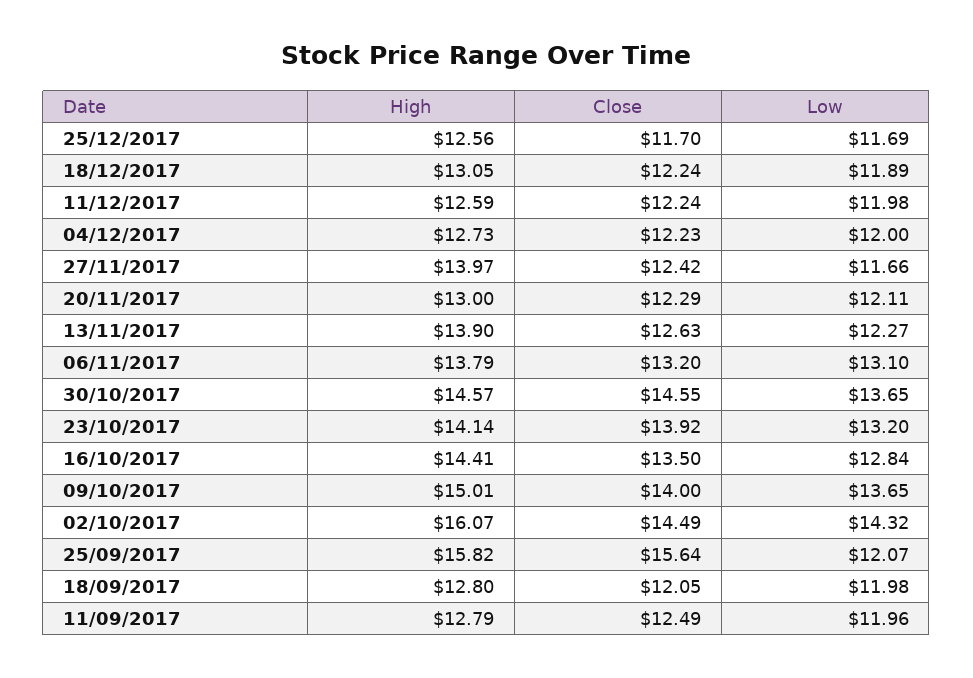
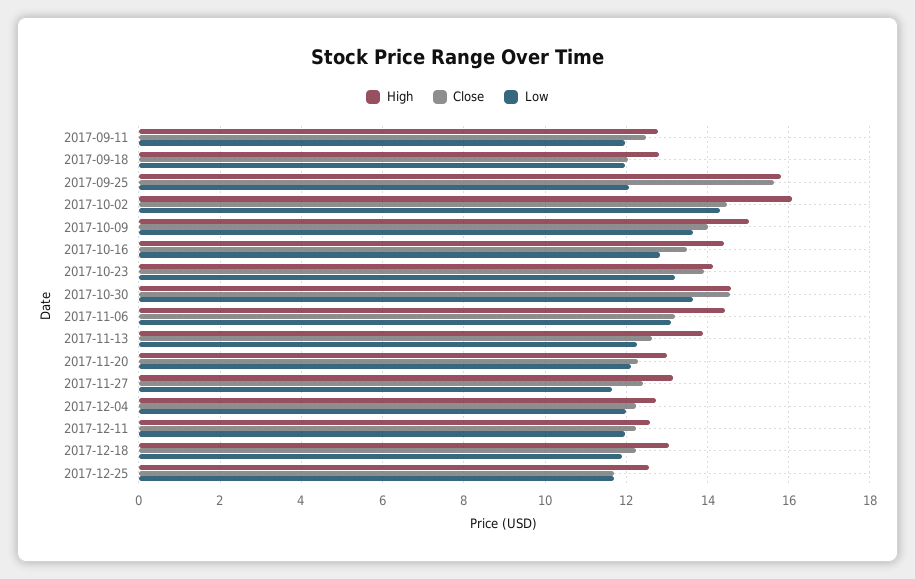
  {
    "High": {
      "25/12/2017": 12.56,
      "18/12/2017": 13.05,
      "11/12/2017": 12.59,
      "04/12/2017": 12.73,
-     "27/11/2017": 13.97,
+     "27/11/2017": 13.2,
      "20/11/2017": 13,
      "13/11/2017": 13.9,
-     "06/11/2017": 13.79,
+     "06/11/2017": 14.4,
      "30/10/2017": 14.57,
      "23/10/2017": 14.14,
      "16/10/2017": 14.41,
      "09/10/2017": 15.01,
      "02/10/2017": 16.07,
      "25/09/2017": 15.82,
      "18/09/2017": 12.8,
      "11/09/2017": 12.79
    },
    "Close": {
      "25/12/2017": 11.7,
      "18/12/2017": 12.24,
      "11/12/2017": 12.24,
      "04/12/2017": 12.23,
      "27/11/2017": 12.42,
      "20/11/2017": 12.29,
      "13/11/2017": 12.63,
      "06/11/2017": 13.2,
      "30/10/2017": 14.55,
      "23/10/2017": 13.92,
      "16/10/2017": 13.5,
      "09/10/2017": 14,
      "02/10/2017": 14.49,
      "25/09/2017": 15.64,
      "18/09/2017": 12.05,
      "11/09/2017": 12.49
    },
    "Low": {
      "25/12/2017": 11.69,
      "18/12/2017": 11.89,
      "11/12/2017": 11.98,
      "04/12/2017": 12,
      "27/11/2017": 11.66,
      "20/11/2017": 12.11,
      "13/11/2017": 12.27,
      "06/11/2017": 13.1,
      "30/10/2017": 13.65,
      "23/10/2017": 13.2,
      "16/10/2017": 12.84,
      "09/10/2017": 13.65,
      "02/10/2017": 14.32,
      "25/09/2017": 12.07,
      "18/09/2017": 11.98,
      "11/09/2017": 11.96
    }
  }

